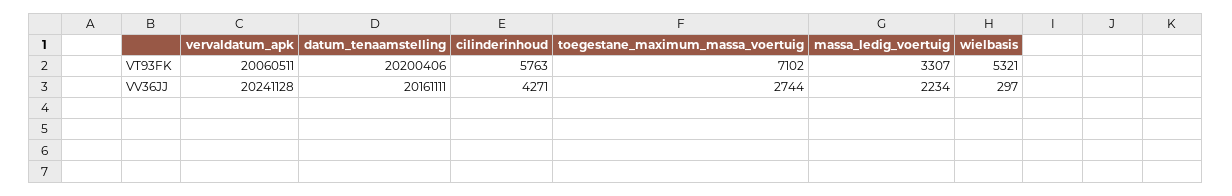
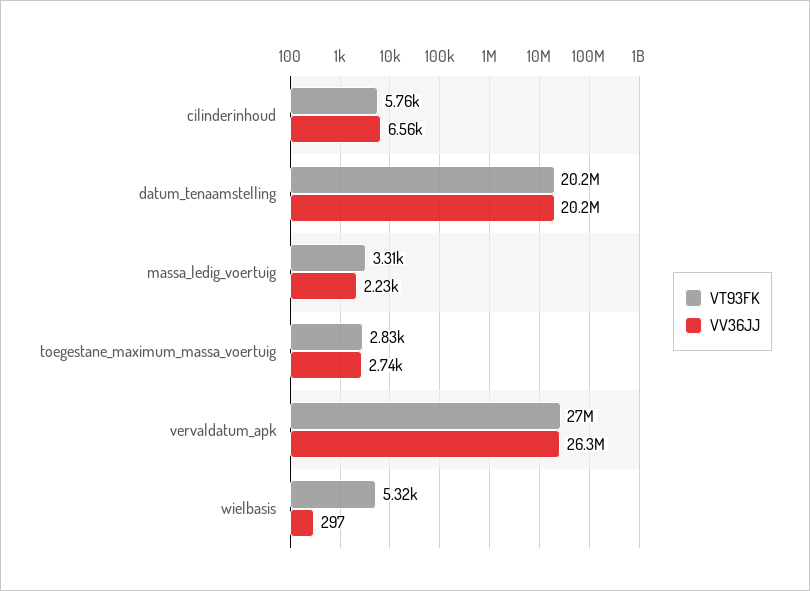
  {
    "VT93FK": {
-     "vervaldatum_apk": 20060511,
+     "vervaldatum_apk": 27000000,
      "datum_tenaamstelling": 20200406,
      "cilinderinhoud": 5763,
-     "toegestane_maximum_massa_voertuig": 7102,
+     "toegestane_maximum_massa_voertuig": 2830,
      "massa_ledig_voertuig": 3307,
      "wielbasis": 5321
    },
    "VV36JJ": {
-     "vervaldatum_apk": 20241128,
+     "vervaldatum_apk": 26300000,
      "datum_tenaamstelling": 20161111,
-     "cilinderinhoud": 4271,
+     "cilinderinhoud": 6560,
      "toegestane_maximum_massa_voertuig": 2744,
      "massa_ledig_voertuig": 2234,
      "wielbasis": 297
    }
  }

